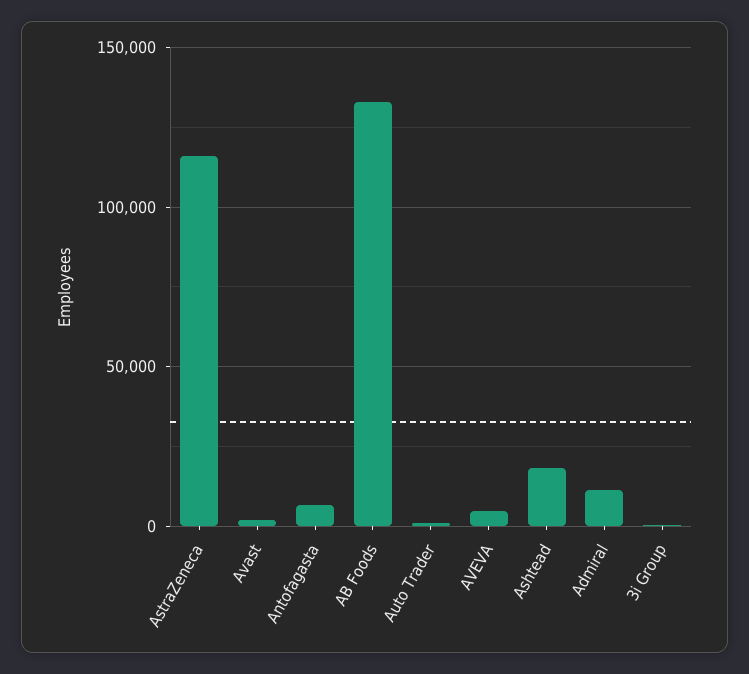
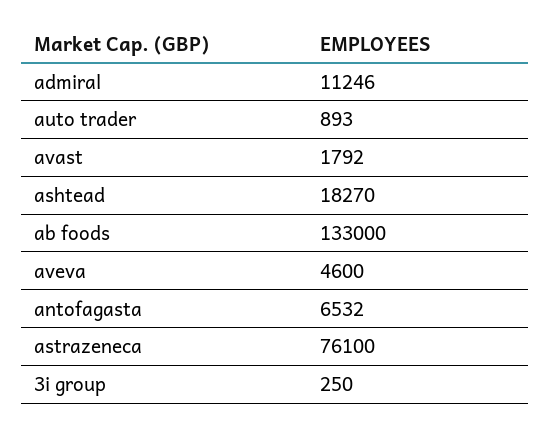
  {
-   "AstraZeneca": 115000,
+   "AstraZeneca": 76100,
    "Avast": 1792,
    "Antofagasta": 6532,
    "AB Foods": 133000,
    "Auto Trader": 893,
    "AVEVA": 4600,
    "Ashtead": 18270,
    "Admiral": 11246,
    "3i Group": 250
  }

